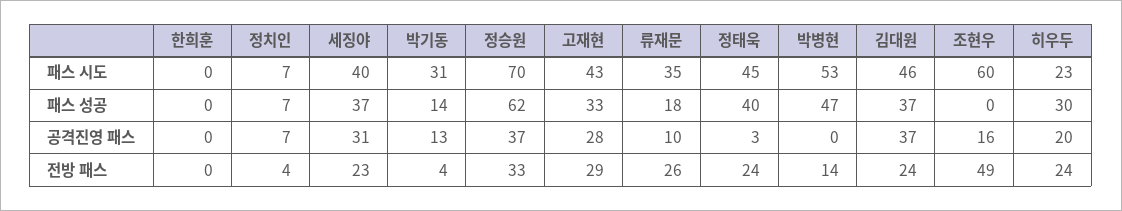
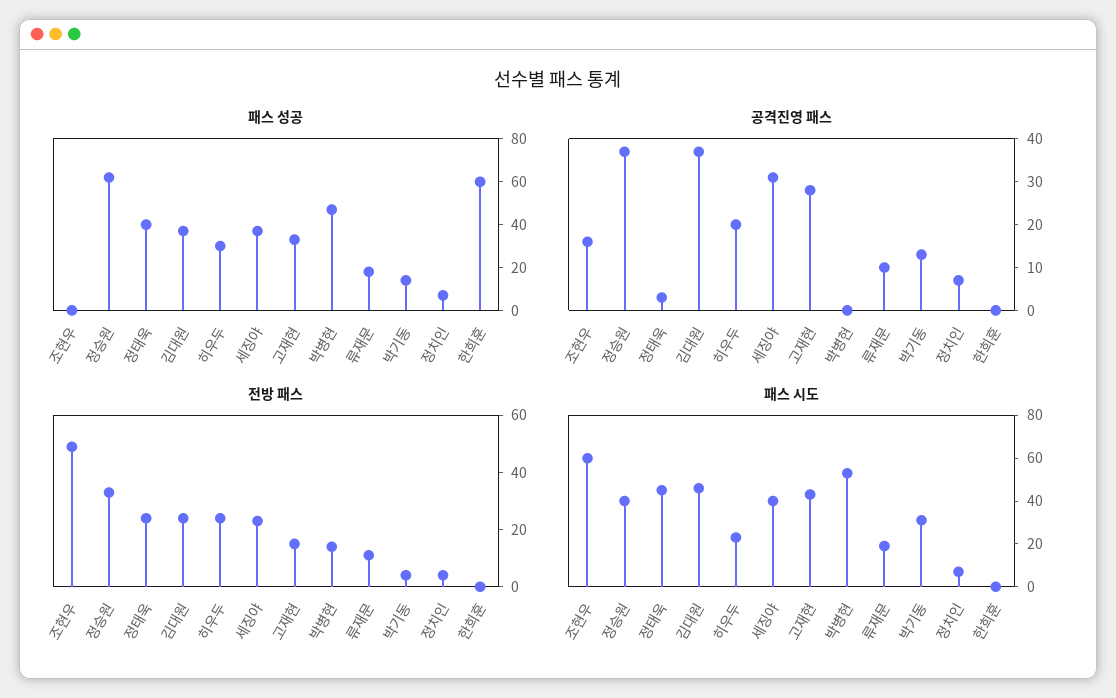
  {
    "패스 시도": {
      "한희훈": 0,
      "정치인": 7,
      "세징야": 40,
      "박기동": 31,
-     "정승원": 70,
+     "정승원": 40,
      "고재현": 43,
-     "류재문": 35,
+     "류재문": 20,
      "정태욱": 45,
      "박병현": 53,
      "김대원": 46,
      "조현우": 60,
      "히우두": 23
    },
    "패스 성공": {
-     "한희훈": 0,
+     "한희훈": 60,
      "정치인": 7,
      "세징야": 37,
      "박기동": 14,
      "정승원": 62,
      "고재현": 33,
      "류재문": 18,
      "정태욱": 40,
      "박병현": 47,
      "김대원": 37,
      "조현우": 0,
      "히우두": 30
    },
    "공격진영 패스": {
      "한희훈": 0,
      "정치인": 7,
      "세징야": 31,
      "박기동": 13,
      "정승원": 37,
      "고재현": 28,
      "류재문": 10,
      "정태욱": 3,
      "박병현": 0,
      "김대원": 37,
      "조현우": 16,
      "히우두": 20
    },
    "전방 패스": {
      "한희훈": 0,
      "정치인": 4,
      "세징야": 23,
      "박기동": 4,
      "정승원": 33,
-     "고재현": 29,
+     "고재현": 15,
-     "류재문": 26,
+     "류재문": 10,
      "정태욱": 24,
      "박병현": 14,
      "김대원": 24,
      "조현우": 49,
      "히우두": 24
    }
  }

